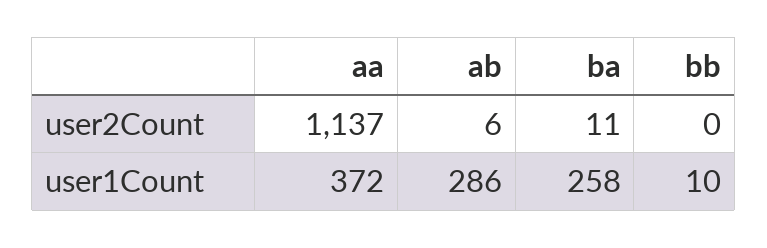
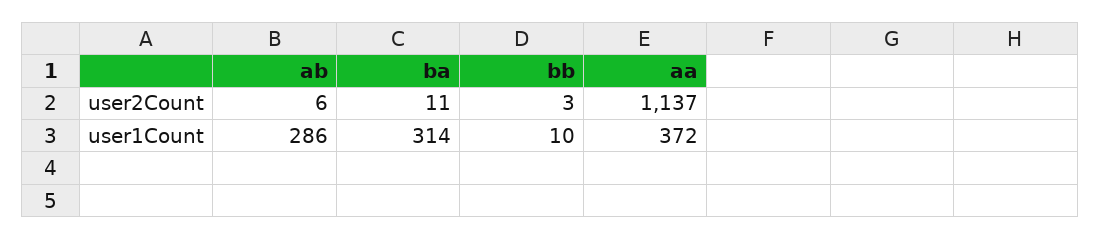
  {
    "aa": {
      "user2Count": 1137,
      "user1Count": 372
    },
    "ab": {
      "user2Count": 6,
      "user1Count": 286
    },
    "ba": {
      "user2Count": 11,
-     "user1Count": 258
+     "user1Count": 314
    },
    "bb": {
-     "user2Count": 0,
+     "user2Count": 3,
      "user1Count": 10
    }
  }

